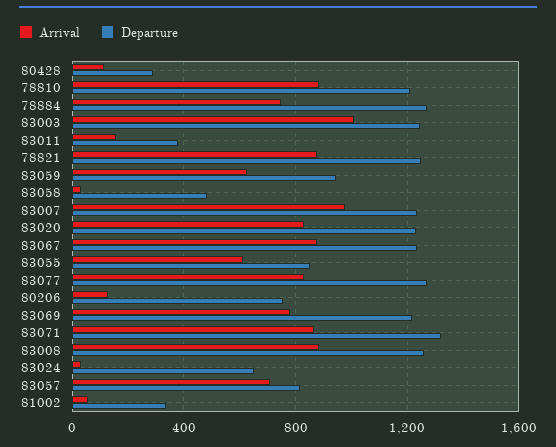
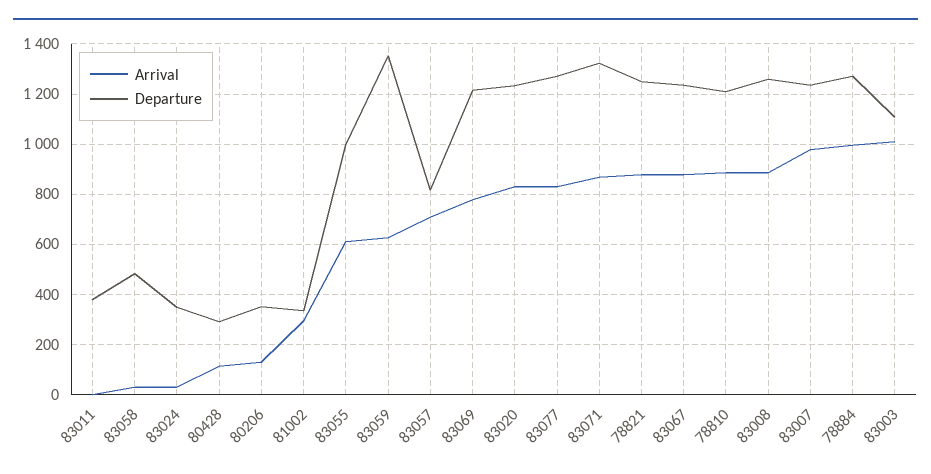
  {
    "Arrival": {
      "80428": 125,
      "78810": 875,
-     "78884": 750,
+     "78884": 1000,
      "83003": 1000,
-     "83011": 150,
+     "83011": 0,
      "78821": 875,
      "83059": 625,
      "83058": 25,
      "83007": 975,
      "83020": 825,
      "83067": 875,
      "83055": 600,
      "83077": 825,
      "80206": 125,
      "83069": 775,
      "83071": 875,
      "83008": 875,
      "83024": 25,
      "83057": 700,
-     "81002": 50
+     "81002": 300
    },
    "Departure": {
      "80428": 300,
      "78810": 1200,
      "78884": 1275,
-     "83003": 1250,
+     "83003": 1100,
      "83011": 375,
      "78821": 1250,
-     "83059": 950,
+     "83059": 1350,
      "83058": 475,
      "83007": 1225,
      "83020": 1225,
      "83067": 1225,
-     "83055": 850,
+     "83055": 1000,
      "83077": 1275,
-     "80206": 750,
+     "80206": 350,
      "83069": 1225,
      "83071": 1325,
      "83008": 1250,
-     "83024": 650,
+     "83024": 350,
      "83057": 825,
      "81002": 325
    }
  }

